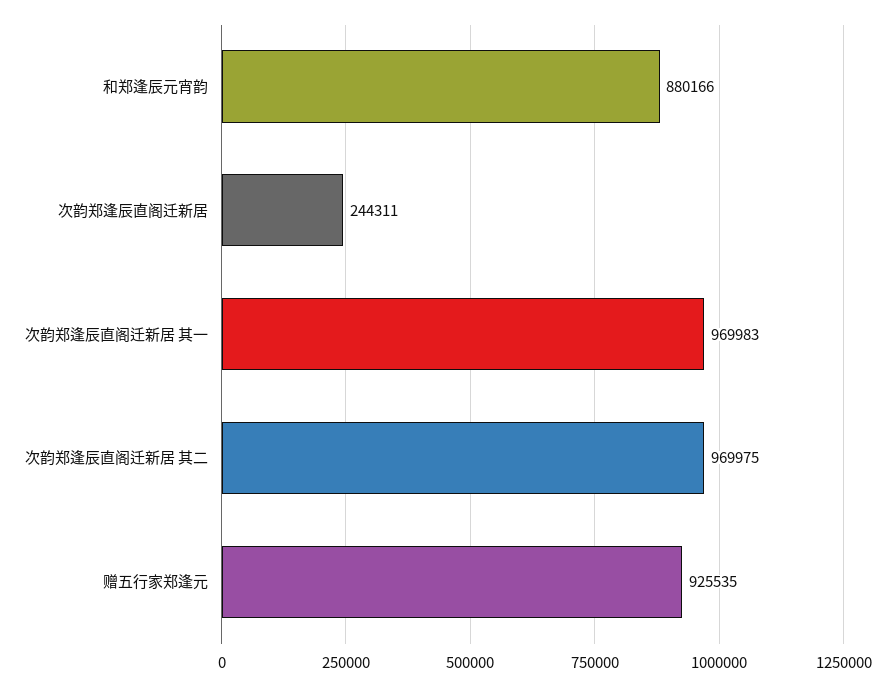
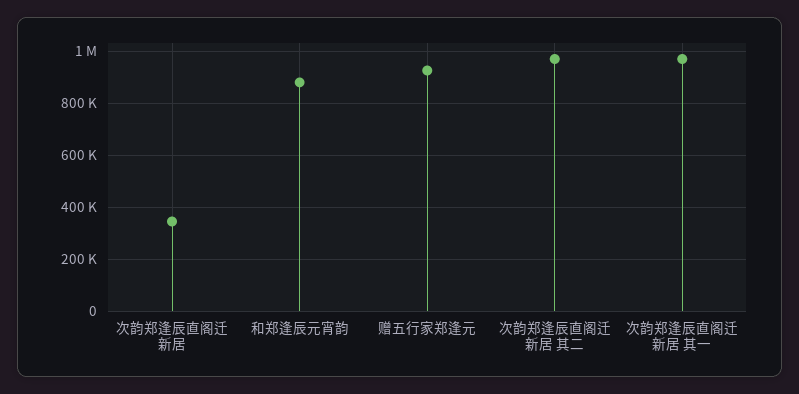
  {
    "和郑逢辰元宵韵": 880166,
-   "次韵郑逢辰直阁迁新居": 244311,
+   "次韵郑逢辰直阁迁新居": 350000,
    "次韵郑逢辰直阁迁新居 其一": 969983,
    "次韵郑逢辰直阁迁新居 其二": 969975,
    "赠五行家郑逢元": 925535
  }

